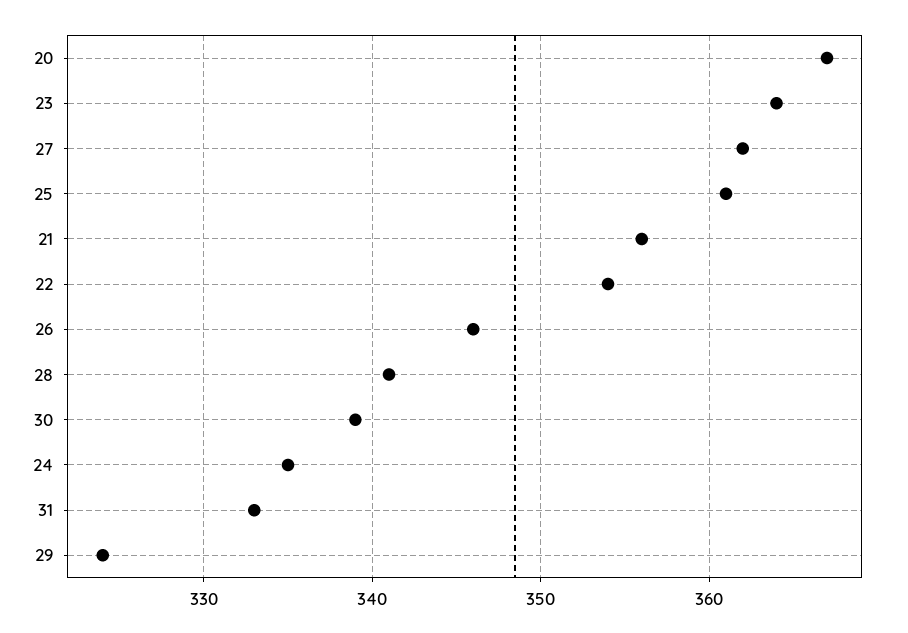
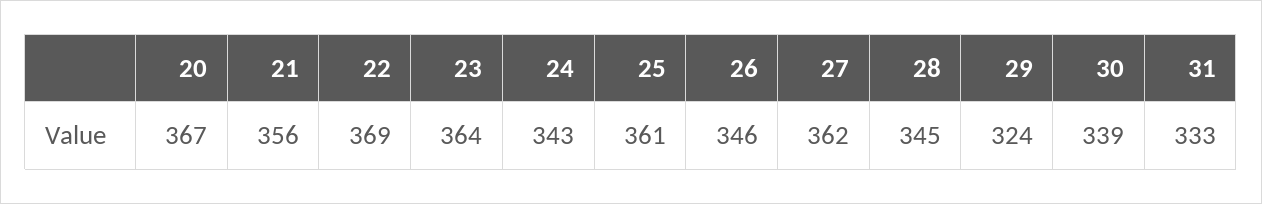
  {
    "20": 367,
    "23": 364,
    "27": 362,
    "25": 361,
    "21": 356,
-   "22": 354,
+   "22": 369,
    "26": 346,
-   "28": 341,
+   "28": 345,
    "30": 339,
-   "24": 335,
+   "24": 343,
    "31": 333,
    "29": 324
  }

